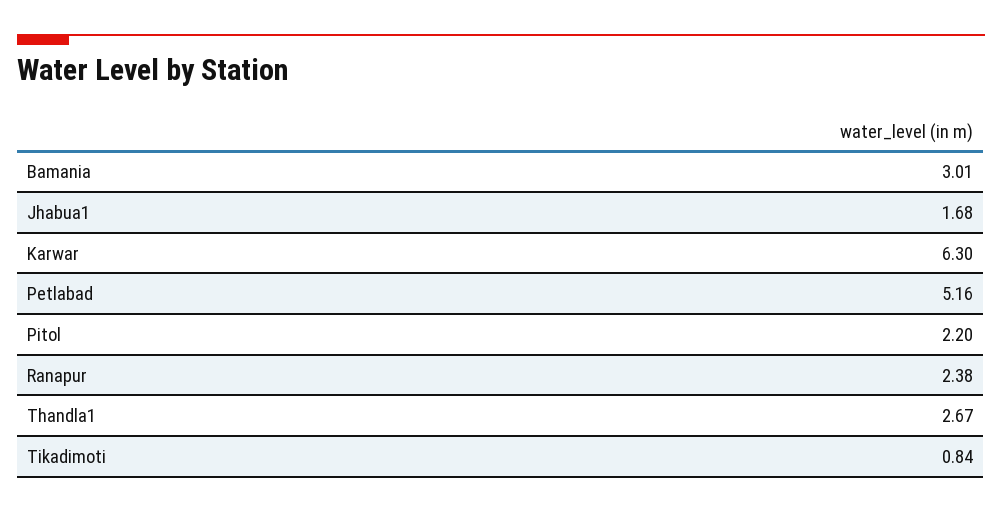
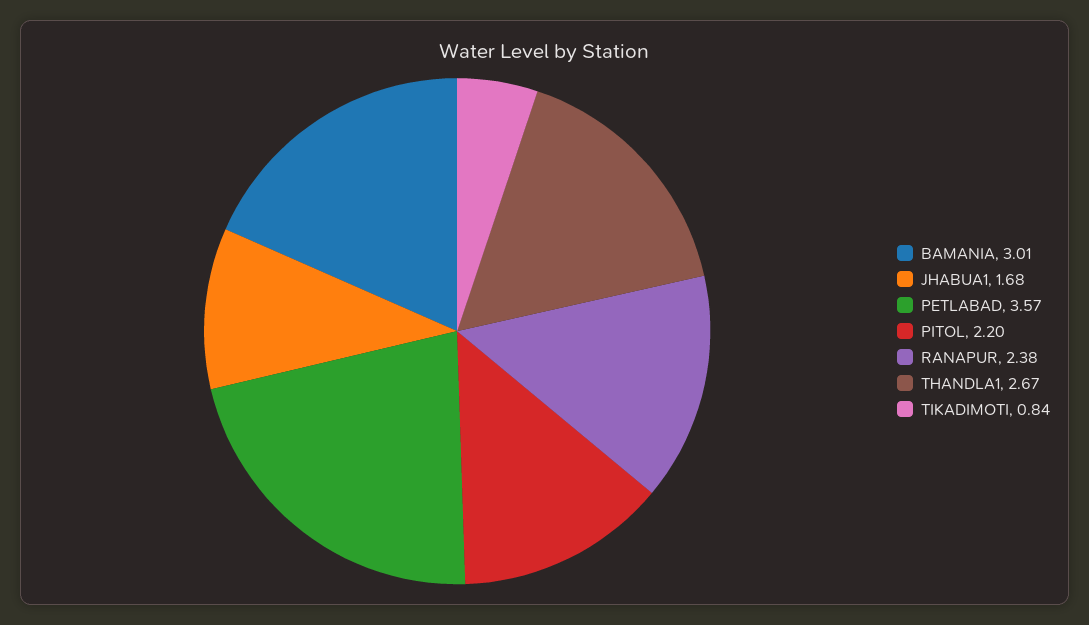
  {
    "Bamania": 3.01,
    "Jhabua1": 1.68,
-   "Karwar": 6.3,
-   "Petlabad": 5.16,
+   "Petlabad": 3.57,
    "Pitol": 2.2,
    "Ranapur": 2.38,
    "Thandla1": 2.67,
    "Tikadimoti": 0.84
  }

